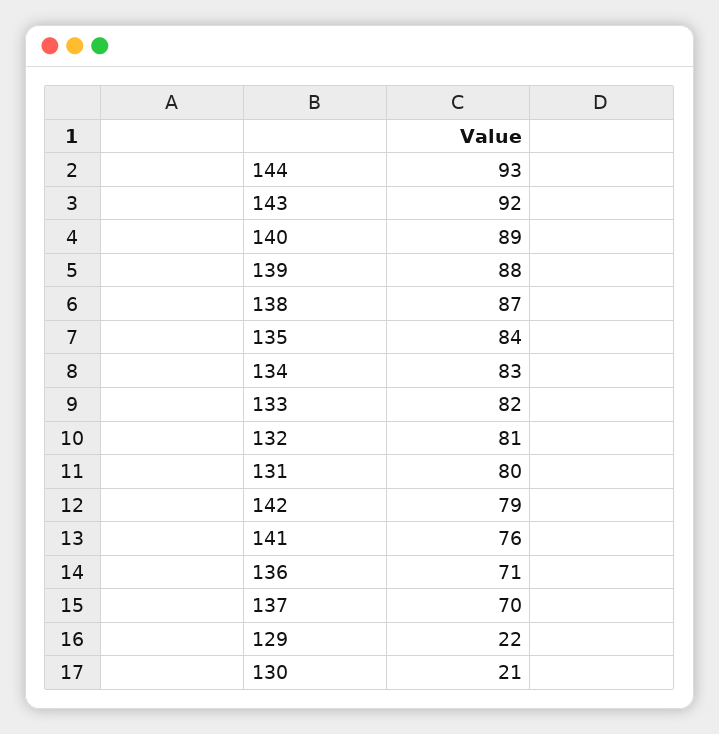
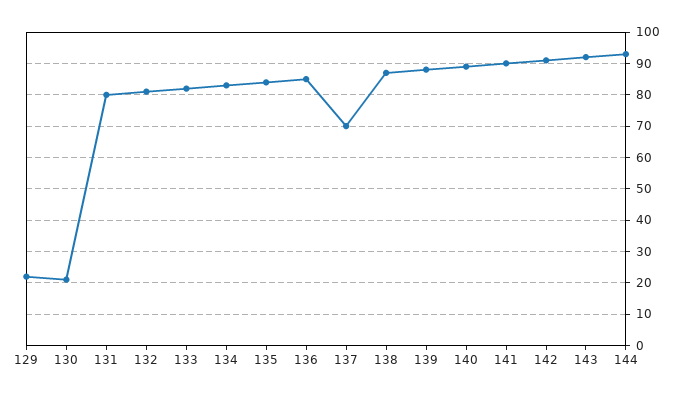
  {
    "144": 93,
    "143": 92,
    "140": 89,
    "139": 88,
    "138": 87,
    "135": 84,
    "134": 83,
    "133": 82,
    "132": 81,
    "131": 80,
-   "142": 79,
+   "142": 90,
-   "141": 76,
+   "141": 90,
-   "136": 71,
+   "136": 85,
    "137": 70,
    "129": 22,
    "130": 21
  }

